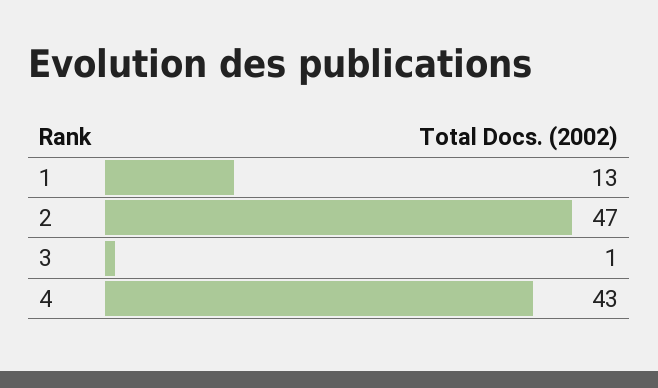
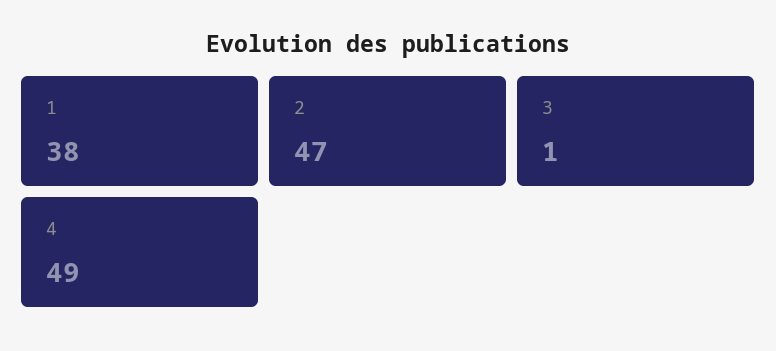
  {
-   "1": 13,
+   "1": 38,
    "2": 47,
    "3": 1,
-   "4": 43
+   "4": 49
  }

